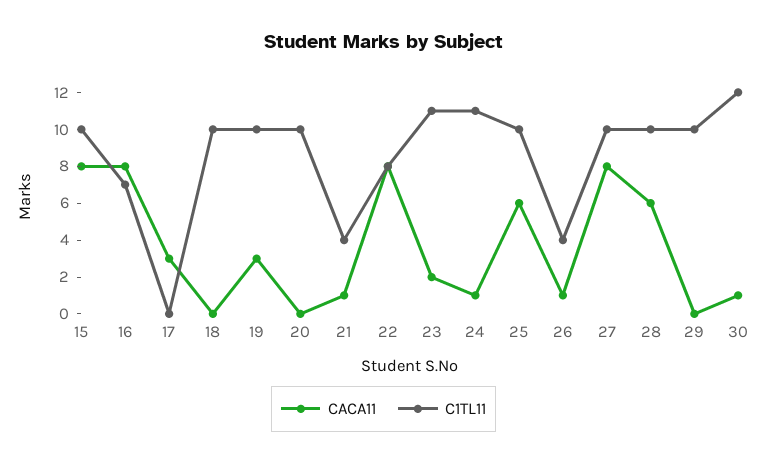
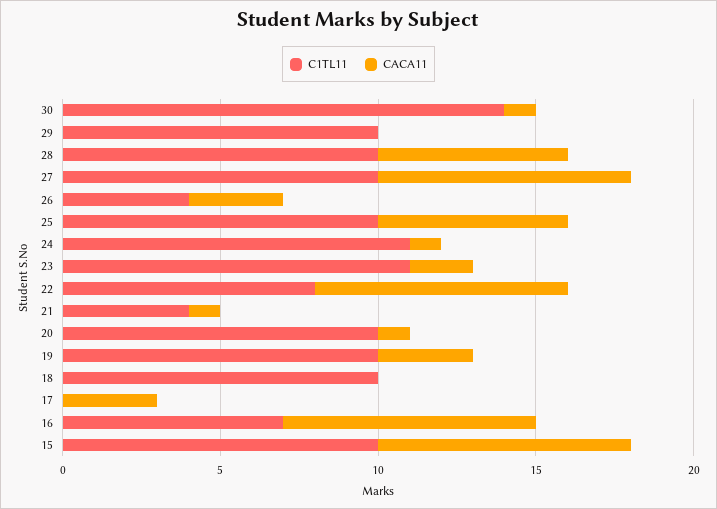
  {
    "CACA11": {
      "15": 8,
      "16": 8,
      "17": 3,
      "18": 0,
      "19": 3,
-     "20": 0,
+     "20": 1,
      "21": 1,
      "22": 8,
      "23": 2,
      "24": 1,
      "25": 6,
-     "26": 1,
+     "26": 3,
      "27": 8,
      "28": 6,
      "29": 0,
      "30": 1
    },
    "C1TL11": {
      "15": 10,
      "16": 7,
      "17": 0,
      "18": 10,
      "19": 10,
      "20": 10,
      "21": 4,
      "22": 8,
      "23": 11,
      "24": 11,
      "25": 10,
      "26": 4,
      "27": 10,
      "28": 10,
      "29": 10,
-     "30": 12
+     "30": 14
    }
  }

